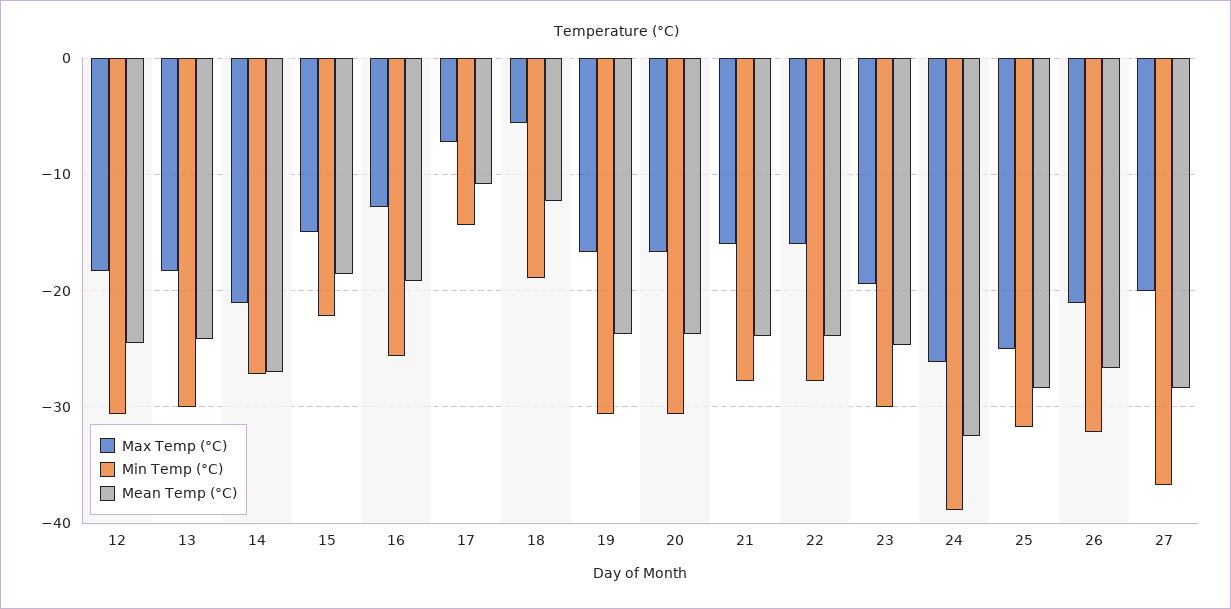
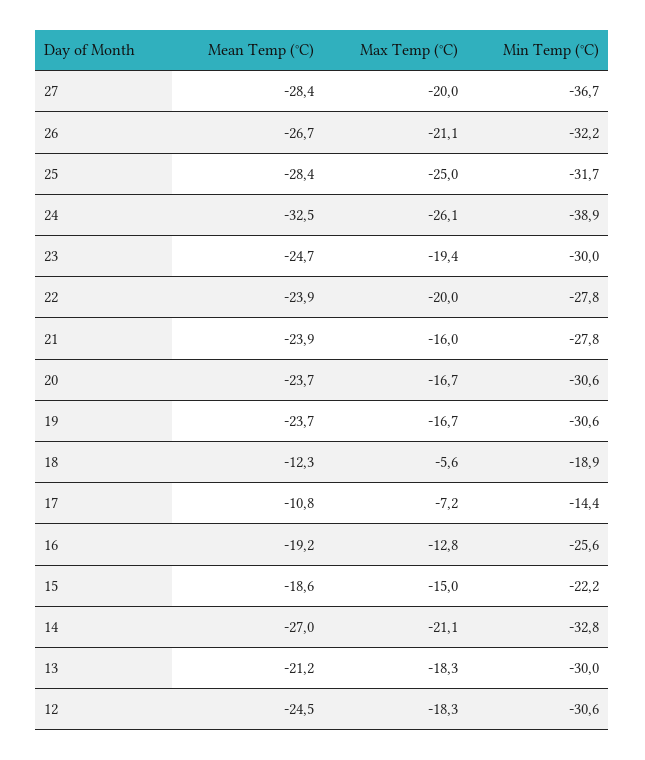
  {
    "Max Temp (°C)": {
      "12": -18.3,
      "13": -18.3,
      "14": -21.1,
      "15": -15,
      "16": -12.8,
      "17": -7.2,
      "18": -5.6,
      "19": -16.7,
      "20": -16.7,
      "21": -16,
-     "22": -16,
+     "22": -20,
      "23": -19.4,
      "24": -26.1,
      "25": -25,
      "26": -21.1,
      "27": -20
    },
    "Min Temp (°C)": {
      "12": -30.6,
      "13": -30,
-     "14": -27,
+     "14": -32.8,
      "15": -22.2,
      "16": -25.6,
      "17": -14.4,
      "18": -18.9,
      "19": -30.6,
      "20": -30.6,
      "21": -27.8,
      "22": -27.8,
      "23": -30,
      "24": -38.9,
      "25": -31.7,
      "26": -32.2,
      "27": -36.7
    },
    "Mean Temp (°C)": {
      "12": -24.5,
-     "13": -24,
+     "13": -21.2,
      "14": -27,
      "15": -18.6,
      "16": -19.2,
      "17": -10.8,
      "18": -12.3,
      "19": -23.7,
      "20": -23.7,
      "21": -23.9,
      "22": -23.9,
      "23": -24.7,
      "24": -32.5,
      "25": -28.4,
      "26": -26.7,
      "27": -28.4
    }
  }

